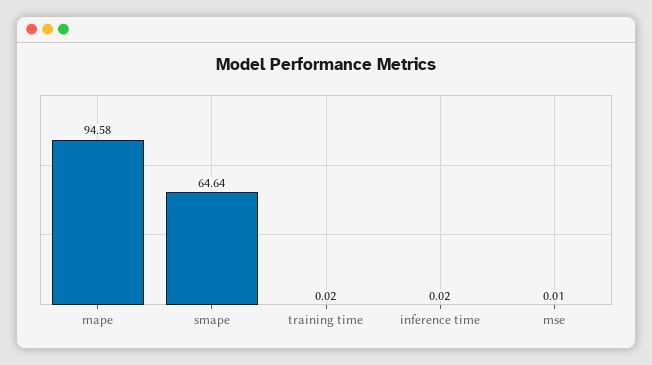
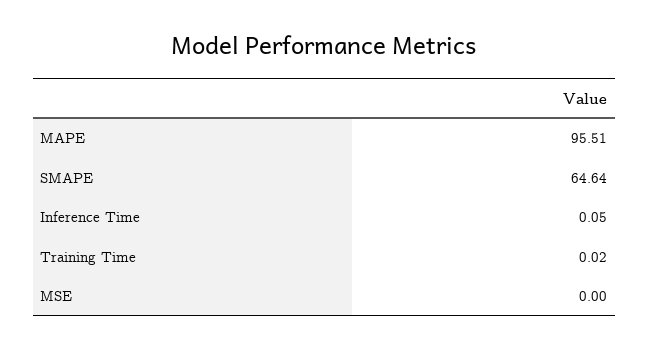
  {
-   "mape": 94.58,
+   "mape": 95.51,
    "smape": 64.64,
    "training time": 0.02,
-   "inference time": 0.02,
+   "inference time": 0.05,
-   "mse": 0.01
+   "mse": 0
  }

